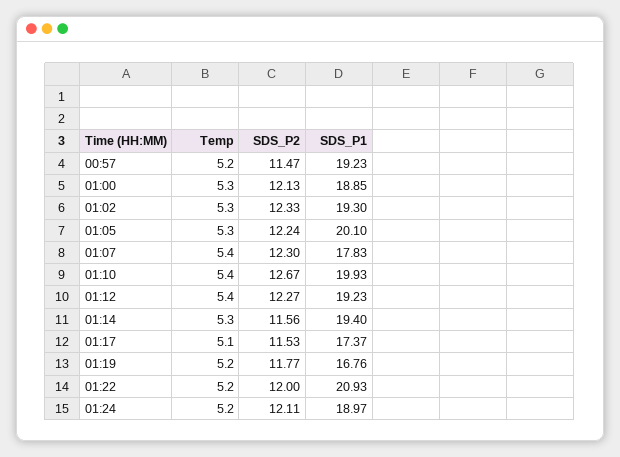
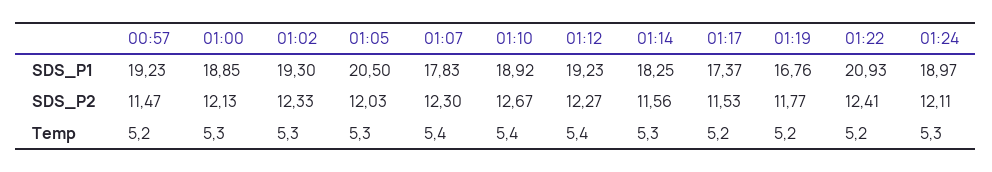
  {
    "Temp": {
      "00:57": 5.2,
      "01:00": 5.3,
      "01:02": 5.3,
      "01:05": 5.3,
      "01:07": 5.4,
      "01:10": 5.4,
      "01:12": 5.4,
      "01:14": 5.3,
-     "01:17": 5.1,
+     "01:17": 5.2,
      "01:19": 5.2,
      "01:22": 5.2,
-     "01:24": 5.2
+     "01:24": 5.3
    },
    "SDS_P2": {
      "00:57": 11.47,
      "01:00": 12.13,
      "01:02": 12.33,
-     "01:05": 12.24,
+     "01:05": 12.03,
      "01:07": 12.3,
      "01:10": 12.67,
      "01:12": 12.27,
      "01:14": 11.56,
      "01:17": 11.53,
      "01:19": 11.77,
-     "01:22": 12,
+     "01:22": 12.41,
      "01:24": 12.11
    },
    "SDS_P1": {
      "00:57": 19.23,
      "01:00": 18.85,
      "01:02": 19.3,
-     "01:05": 20.1,
+     "01:05": 20.5,
      "01:07": 17.83,
-     "01:10": 19.93,
+     "01:10": 18.92,
      "01:12": 19.23,
-     "01:14": 19.4,
+     "01:14": 18.25,
      "01:17": 17.37,
      "01:19": 16.76,
      "01:22": 20.93,
      "01:24": 18.97
    }
  }

